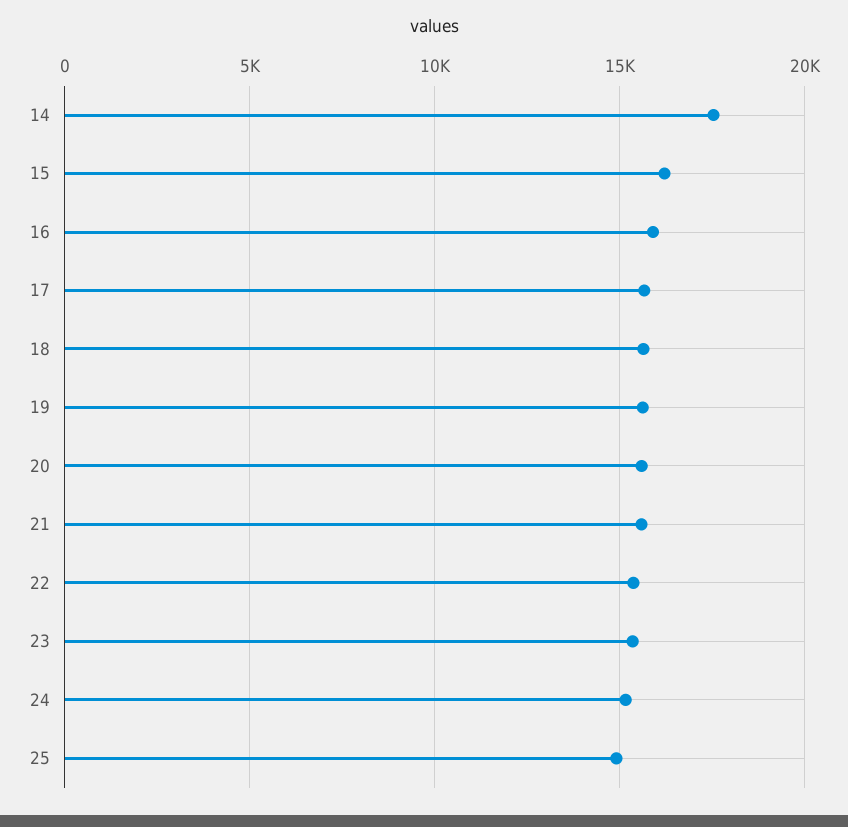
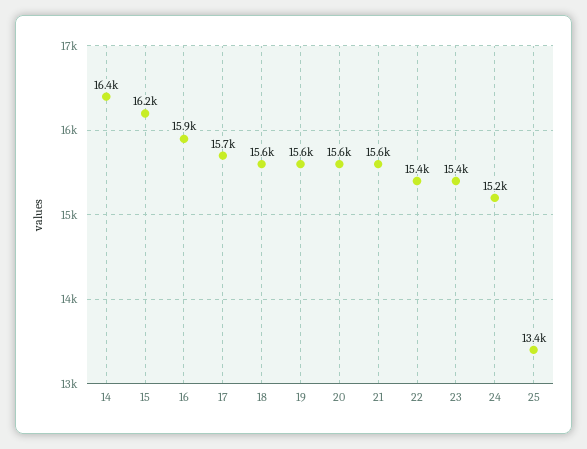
  {
-   "14": 17500,
+   "14": 16400,
    "15": 16200,
    "16": 15900,
    "17": 15700,
    "18": 15600,
    "19": 15600,
    "20": 15600,
    "21": 15600,
    "22": 15400,
    "23": 15400,
    "24": 15200,
-   "25": 15000
+   "25": 13400
  }

